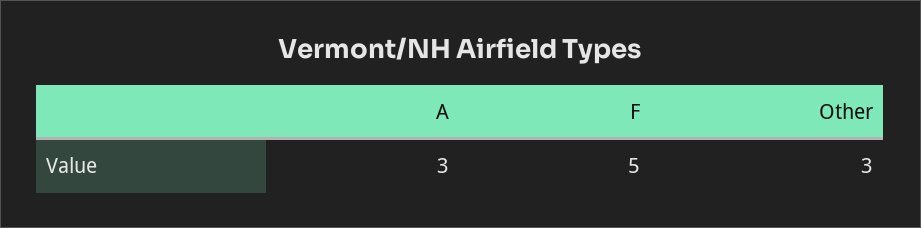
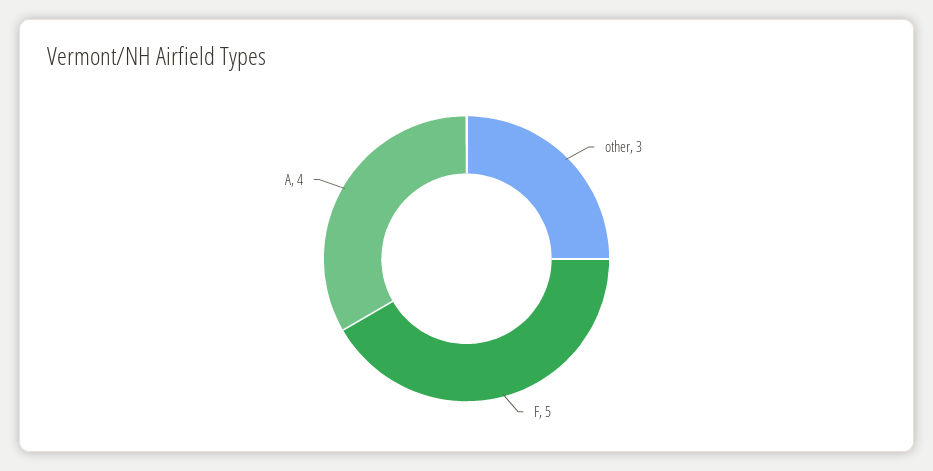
  {
-   "A": 3,
+   "A": 4,
    "F": 5,
    "Other": 3
  }

